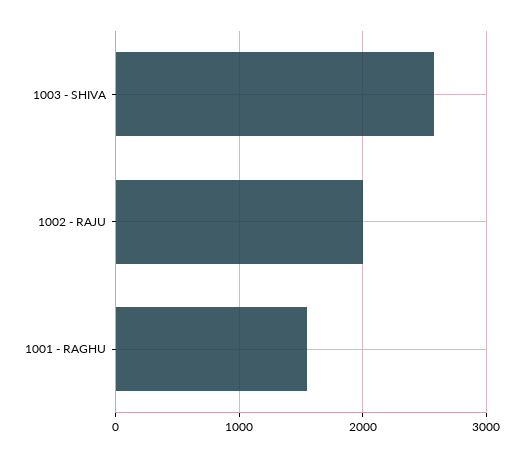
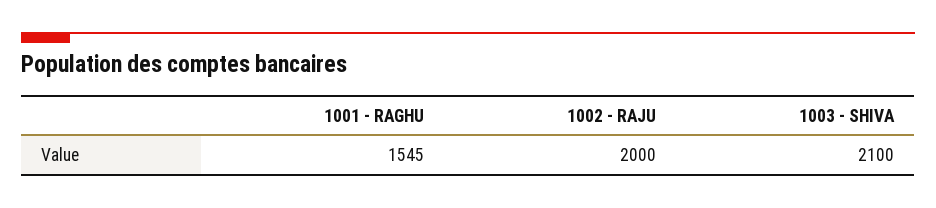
  {
-   "1003 - SHIVA": 2600,
+   "1003 - SHIVA": 2100,
    "1002 - RAJU": 2000,
    "1001 - RAGHU": 1545
  }

